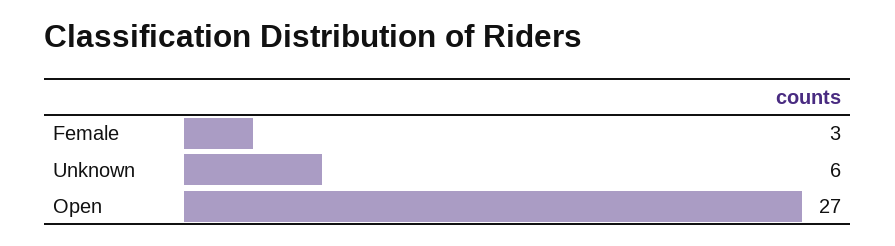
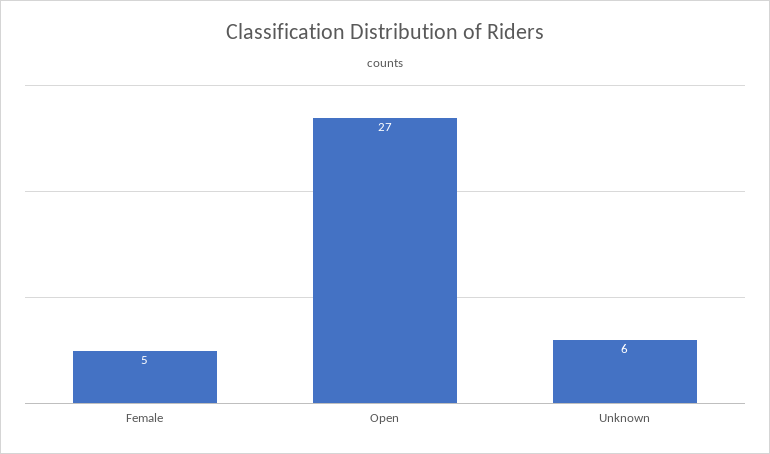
  {
-   "Female": 3,
+   "Female": 5,
    "Unknown": 6,
    "Open": 27
  }

